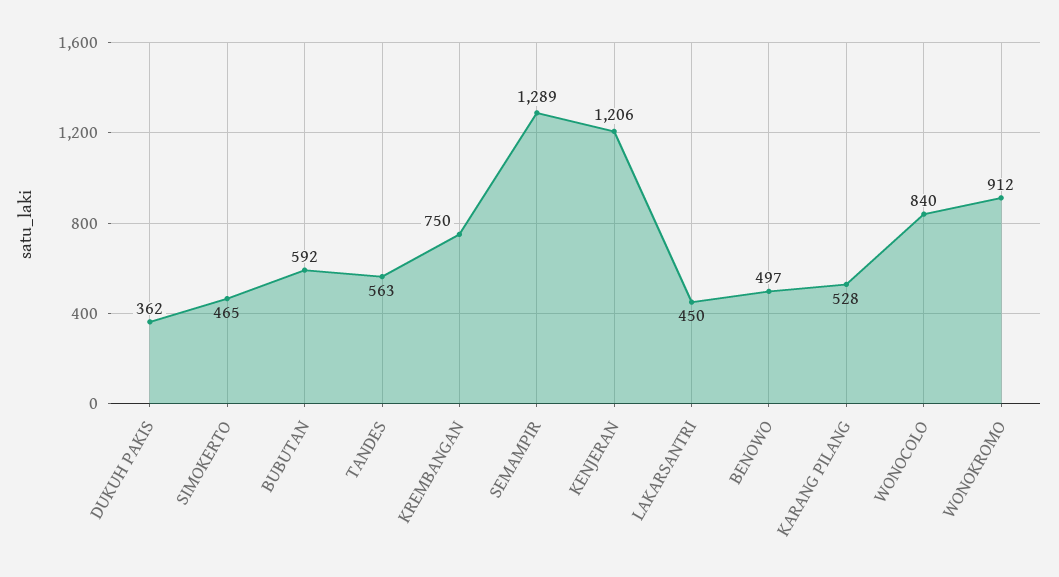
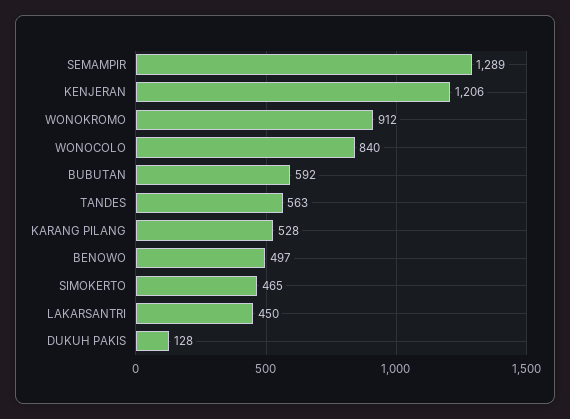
  {
-   "DUKUH PAKIS": 362,
+   "DUKUH PAKIS": 128,
    "SIMOKERTO": 465,
    "BUBUTAN": 592,
    "TANDES": 563,
-   "KREMBANGAN": 750,
    "SEMAMPIR": 1289,
    "KENJERAN": 1206,
    "LAKARSANTRI": 450,
    "BENOWO": 497,
    "KARANG PILANG": 528,
    "WONOCOLO": 840,
    "WONOKROMO": 912
  }

